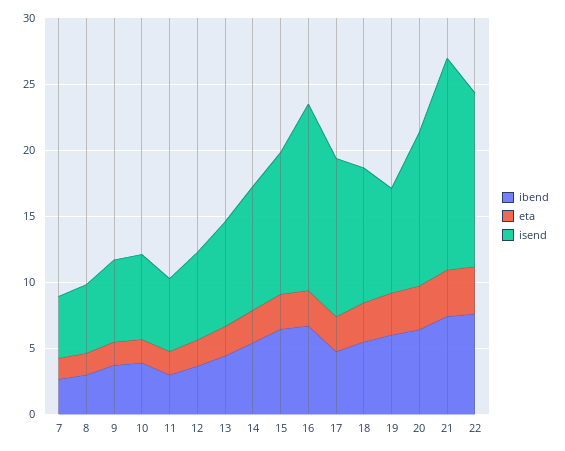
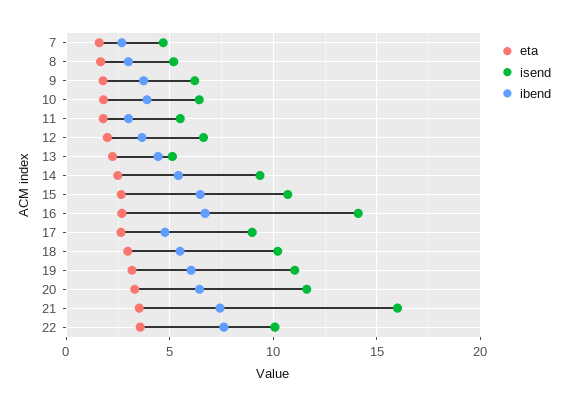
  {
    "ibend": {
      "7": 2.5,
      "8": 3,
      "9": 3.5,
      "10": 4,
      "11": 3,
      "12": 3.5,
      "13": 4.5,
      "14": 5.5,
      "15": 6.5,
      "16": 6.5,
      "17": 5,
      "18": 5.5,
      "19": 6,
      "20": 6.5,
      "21": 7.5,
      "22": 7.5
    },
    "eta": {
      "7": 1.5,
      "8": 1.5,
      "9": 2,
      "10": 2,
      "11": 2,
      "12": 2,
      "13": 2,
      "14": 2.5,
      "15": 2.5,
      "16": 2.5,
      "17": 2.5,
      "18": 3,
      "19": 3,
      "20": 3.5,
      "21": 3.5,
      "22": 3.5
    },
    "isend": {
      "7": 4.5,
      "8": 5,
      "9": 6,
      "10": 6.5,
      "11": 5.5,
      "12": 6.5,
-     "13": 8,
+     "13": 5,
      "14": 9.5,
      "15": 10.5,
      "16": 14,
-     "17": 12,
+     "17": 9,
      "18": 10,
-     "19": 8,
+     "19": 11,
      "20": 11.5,
      "21": 16,
-     "22": 13
+     "22": 10
    }
  }

